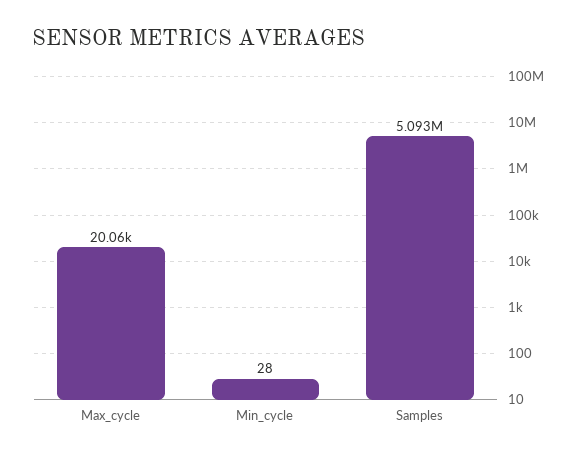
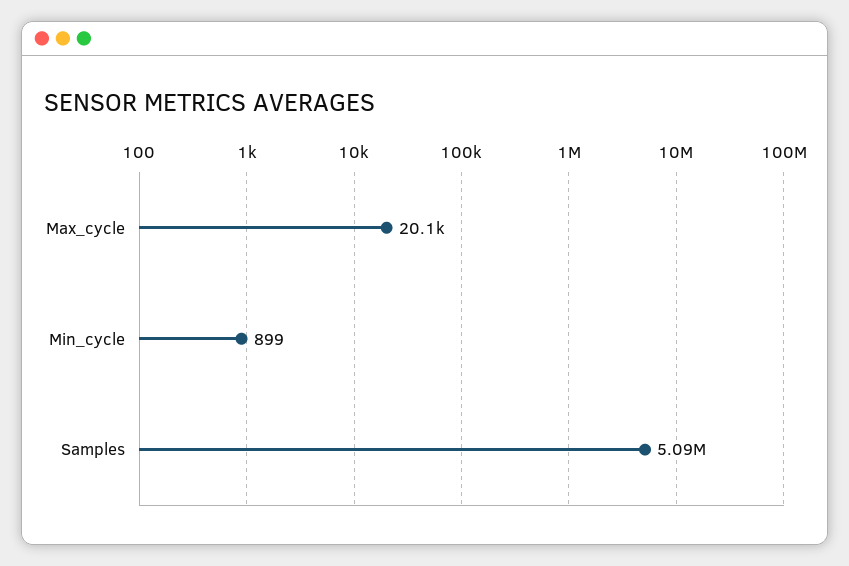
  {
    "Max_cycle": 20060,
-   "Min_cycle": 28,
+   "Min_cycle": 899,
    "Samples": 5093000
  }

